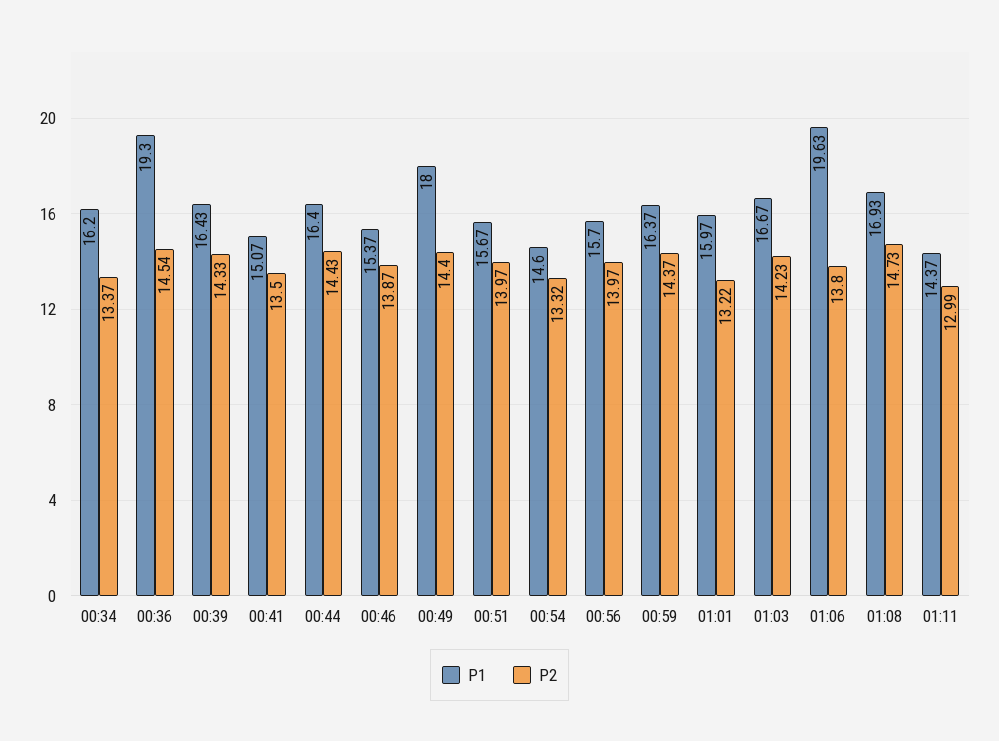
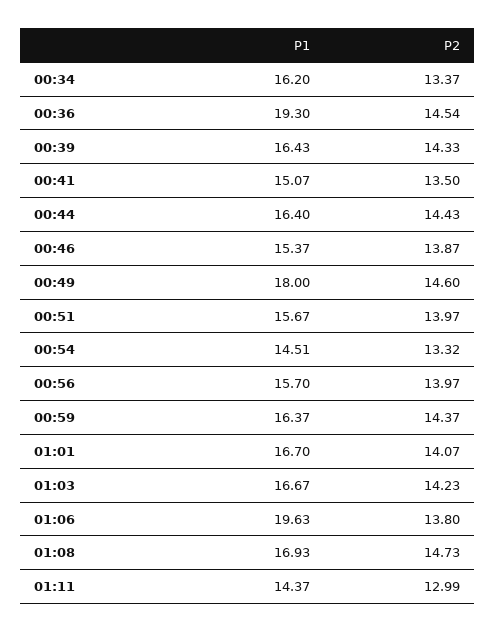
  {
    "P1": {
      "00:34": 16.2,
      "00:36": 19.3,
      "00:39": 16.43,
      "00:41": 15.07,
      "00:44": 16.4,
      "00:46": 15.37,
      "00:49": 18,
      "00:51": 15.67,
-     "00:54": 14.6,
+     "00:54": 14.51,
      "00:56": 15.7,
      "00:59": 16.37,
-     "01:01": 15.97,
+     "01:01": 16.7,
      "01:03": 16.67,
      "01:06": 19.63,
      "01:08": 16.93,
      "01:11": 14.37
    },
    "P2": {
      "00:34": 13.37,
      "00:36": 14.54,
      "00:39": 14.33,
      "00:41": 13.5,
      "00:44": 14.43,
      "00:46": 13.87,
-     "00:49": 14.4,
+     "00:49": 14.6,
      "00:51": 13.97,
      "00:54": 13.32,
      "00:56": 13.97,
      "00:59": 14.37,
-     "01:01": 13.22,
+     "01:01": 14.07,
      "01:03": 14.23,
      "01:06": 13.8,
      "01:08": 14.73,
      "01:11": 12.99
    }
  }

